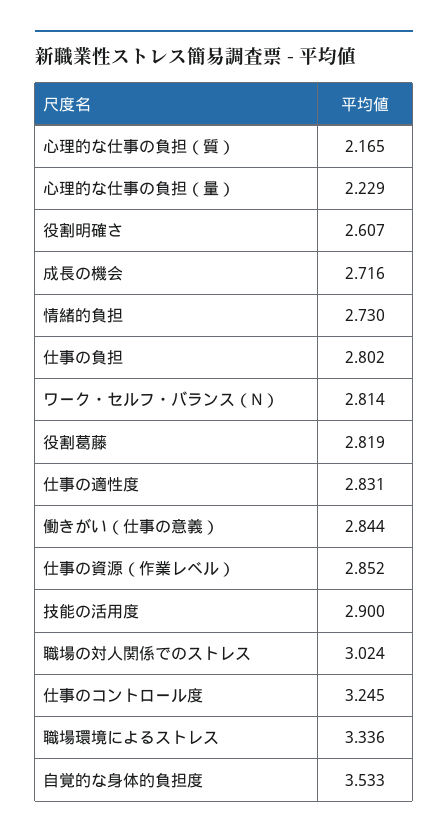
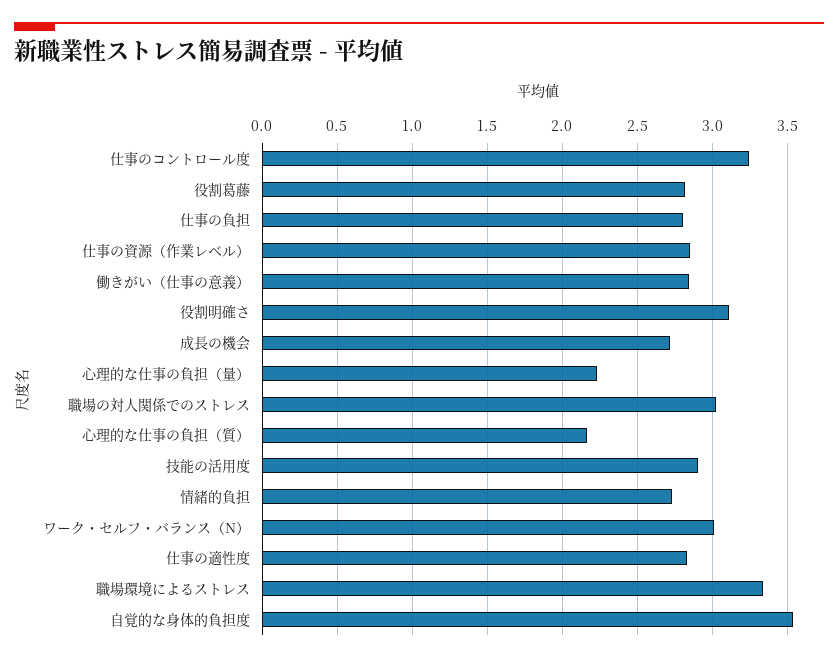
  {
    "心理的な仕事の負担（質）": 2.165,
    "心理的な仕事の負担（量）": 2.229,
-   "役割明確さ": 2.607,
+   "役割明確さ": 3.1,
    "成長の機会": 2.716,
    "情緒的負担": 2.73,
    "仕事の負担": 2.802,
-   "ワーク・セルフ・バランス（N）": 2.814,
+   "ワーク・セルフ・バランス（N）": 3,
    "役割葛藤": 2.819,
    "仕事の適性度": 2.831,
    "働きがい（仕事の意義）": 2.844,
    "仕事の資源（作業レベル）": 2.852,
    "技能の活用度": 2.9,
    "職場の対人関係でのストレス": 3.024,
    "仕事のコントロール度": 3.245,
    "職場環境によるストレス": 3.336,
    "自覚的な身体的負担度": 3.533
  }

